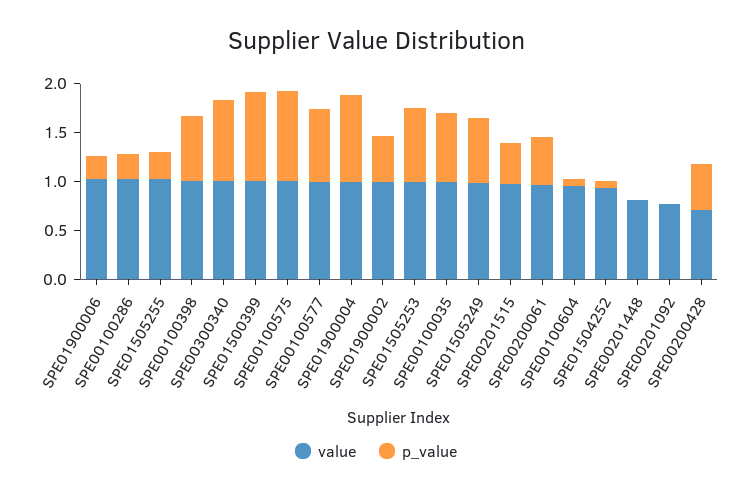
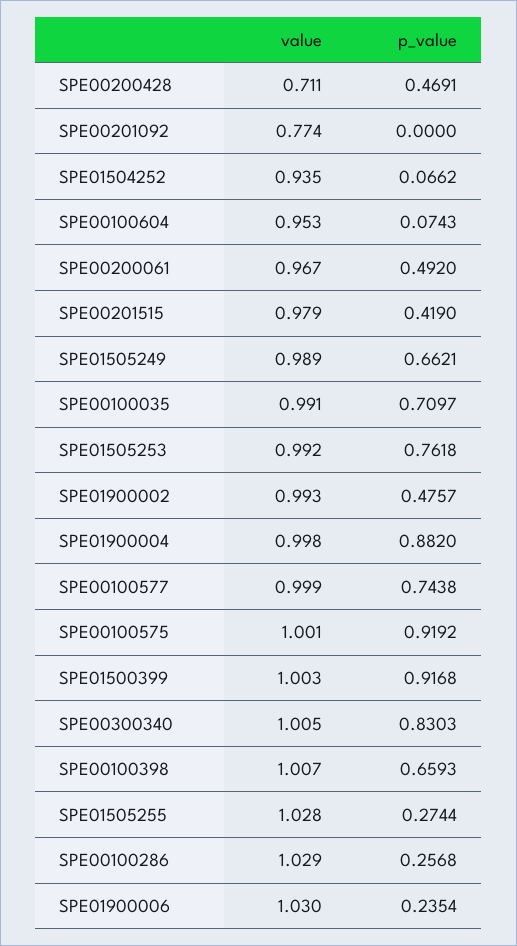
  {
    "value": {
      "SPE01900006": 1.03,
      "SPE00100286": 1.029,
      "SPE01505255": 1.028,
      "SPE00100398": 1.007,
      "SPE00300340": 1.005,
      "SPE01500399": 1.003,
      "SPE00100575": 1.001,
      "SPE00100577": 0.999,
      "SPE01900004": 0.998,
      "SPE01900002": 0.993,
      "SPE01505253": 0.992,
      "SPE00100035": 0.991,
      "SPE01505249": 0.989,
      "SPE00201515": 0.979,
      "SPE00200061": 0.967,
      "SPE00100604": 0.953,
      "SPE01504252": 0.935,
-     "SPE00201448": 0.8,
      "SPE00201092": 0.774,
      "SPE00200428": 0.711
    },
    "p_value": {
      "SPE01900006": 0.2354,
      "SPE00100286": 0.2568,
      "SPE01505255": 0.2744,
      "SPE00100398": 0.6593,
      "SPE00300340": 0.8303,
      "SPE01500399": 0.9168,
      "SPE00100575": 0.9192,
      "SPE00100577": 0.7438,
      "SPE01900004": 0.882,
      "SPE01900002": 0.4757,
      "SPE01505253": 0.7618,
      "SPE00100035": 0.7097,
      "SPE01505249": 0.6621,
      "SPE00201515": 0.419,
      "SPE00200061": 0.492,
      "SPE00100604": 0.0743,
      "SPE01504252": 0.0662,
-     "SPE00201448": 0,
      "SPE00201092": 0,
      "SPE00200428": 0.4691
    }
  }

